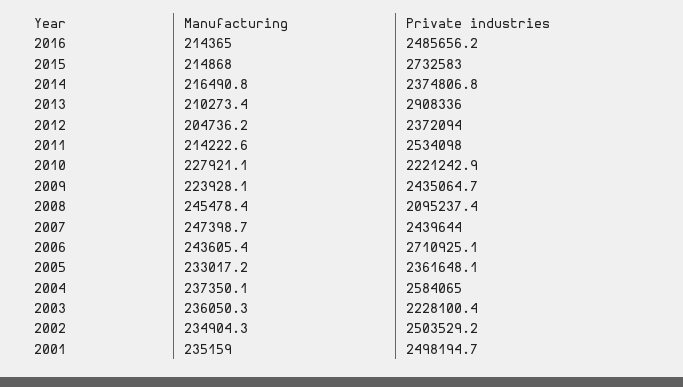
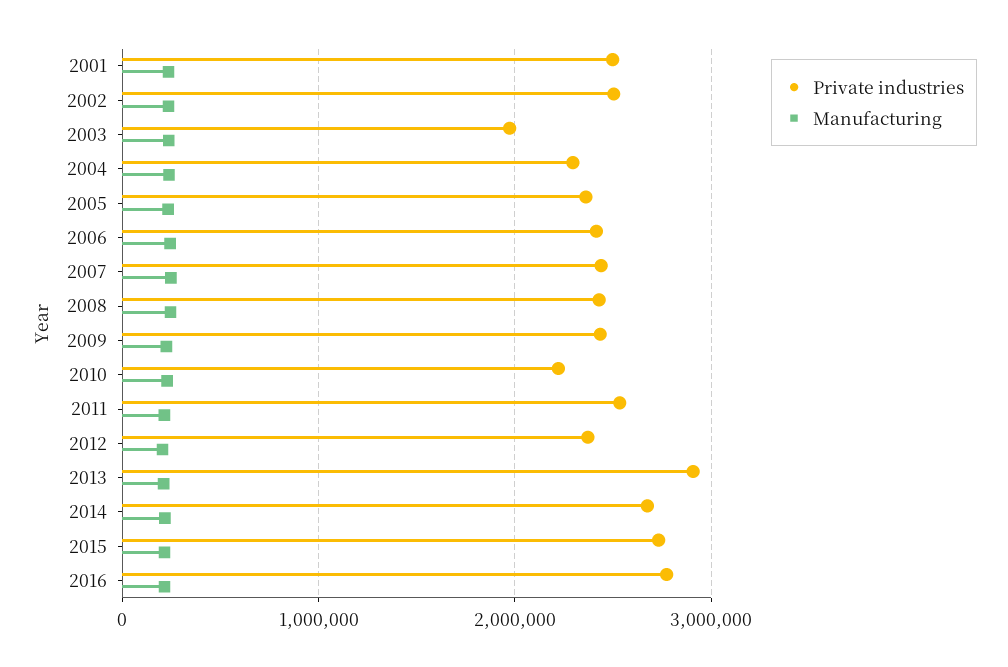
  {
    "Manufacturing": {
      "2016": 214365,
      "2015": 214868,
      "2014": 216490.8,
      "2013": 210273.4,
      "2012": 204736.2,
      "2011": 214222.6,
      "2010": 227921.1,
      "2009": 223928.1,
      "2008": 245478.4,
      "2007": 247398.7,
      "2006": 243605.4,
      "2005": 233017.2,
      "2004": 237350.1,
      "2003": 236050.3,
      "2002": 234904.3,
      "2001": 235159
    },
    "Private industries": {
-     "2016": 2485656.2,
+     "2016": 2800000,
      "2015": 2732583,
-     "2014": 2374806.8,
+     "2014": 2700000,
      "2013": 2908336,
      "2012": 2372094,
      "2011": 2534098,
      "2010": 2221242.9,
      "2009": 2435064.7,
-     "2008": 2095237.4,
+     "2008": 2400000,
      "2007": 2439644,
-     "2006": 2710925.1,
+     "2006": 2400000,
      "2005": 2361648.1,
-     "2004": 2584065,
+     "2004": 2300000,
-     "2003": 2228100.4,
+     "2003": 2000000,
      "2002": 2503529.2,
      "2001": 2498194.7
    }
  }

